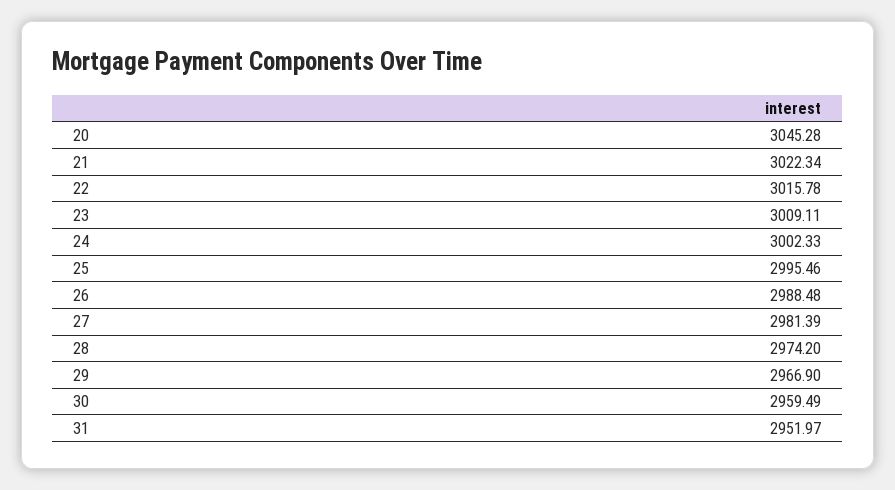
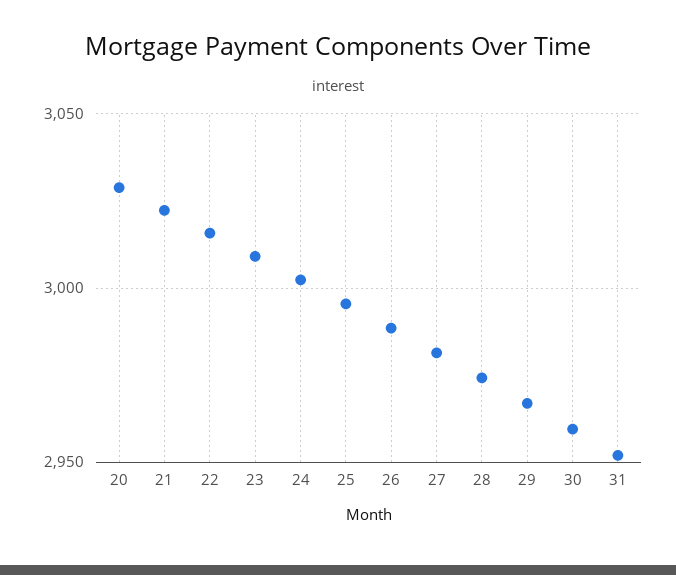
  {
-   "20": 3045.28,
+   "20": 3030,
    "21": 3022.34,
    "22": 3015.78,
    "23": 3009.11,
    "24": 3002.33,
    "25": 2995.46,
    "26": 2988.48,
    "27": 2981.39,
    "28": 2974.2,
    "29": 2966.9,
    "30": 2959.49,
    "31": 2951.97
  }

